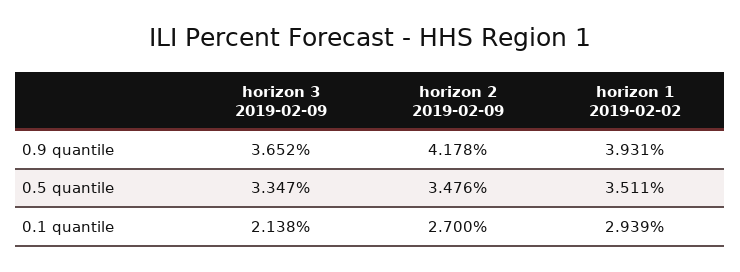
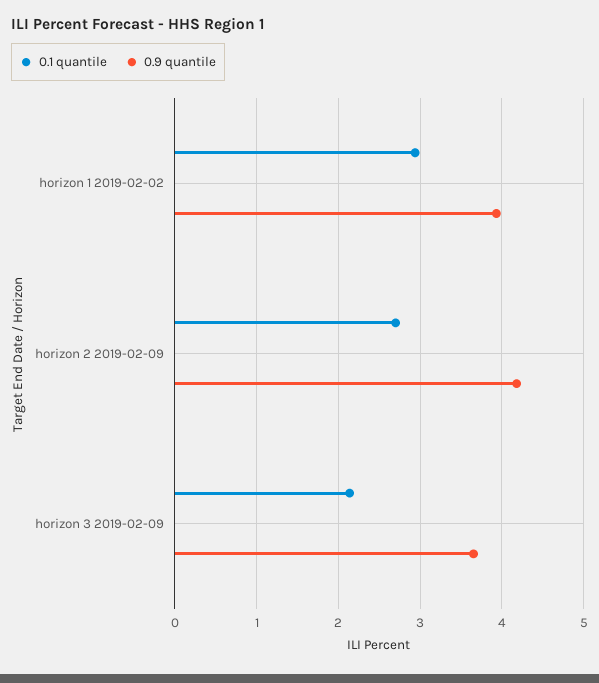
  {
    "0.9 quantile": {
      "horizon 3 2019-02-09": 3.652,
      "horizon 2 2019-02-09": 4.178,
      "horizon 1 2019-02-02": 3.931
    },
-   "0.5 quantile": {
-     "horizon 3 2019-02-09": 3.347,
-     "horizon 2 2019-02-09": 3.476,
-     "horizon 1 2019-02-02": 3.511
-   },
    "0.1 quantile": {
      "horizon 3 2019-02-09": 2.138,
      "horizon 2 2019-02-09": 2.7,
      "horizon 1 2019-02-02": 2.939
    }
  }

